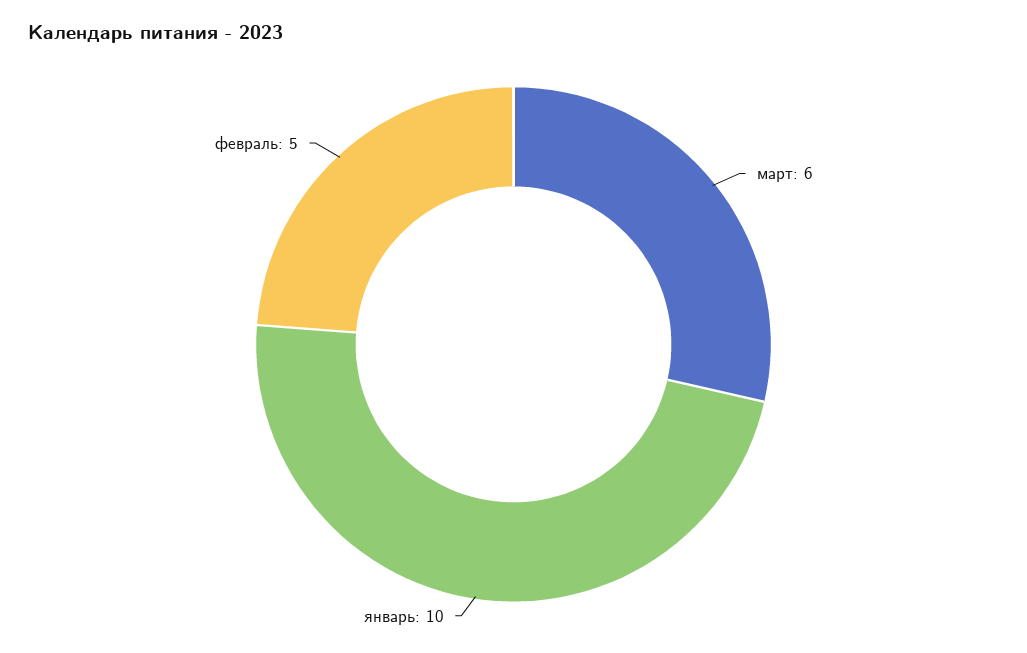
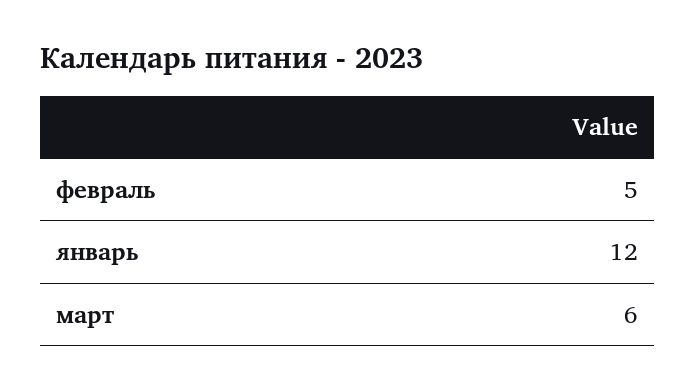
  {
    "март": 6,
-   "январь": 10,
+   "январь": 12,
    "февраль": 5
  }

